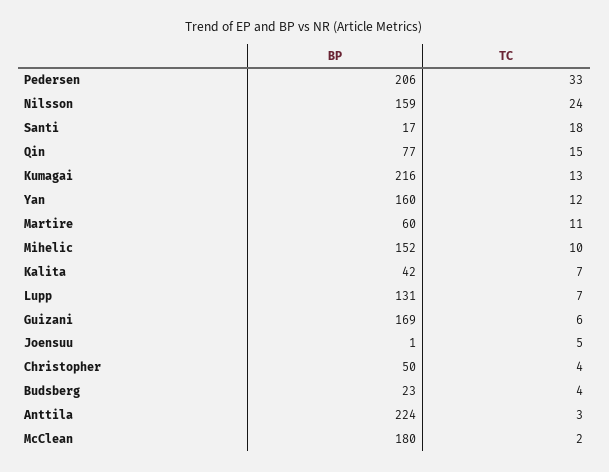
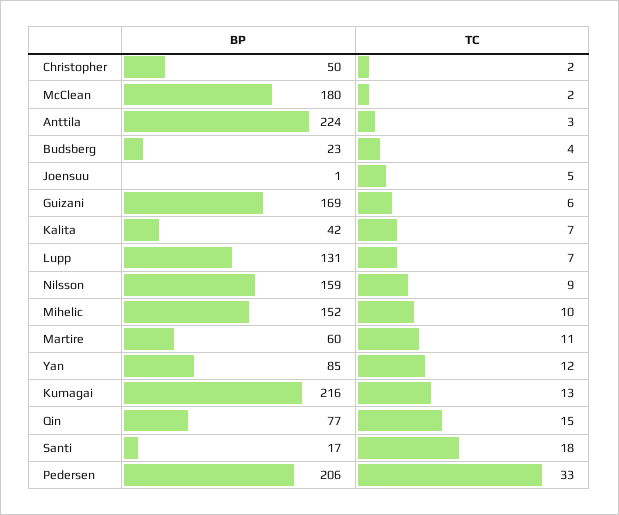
  {
    "BP": {
      "Pedersen": 206,
      "Nilsson": 159,
      "Santi": 17,
      "Qin": 77,
      "Kumagai": 216,
-     "Yan": 160,
+     "Yan": 85,
      "Martire": 60,
      "Mihelic": 152,
      "Kalita": 42,
      "Lupp": 131,
      "Guizani": 169,
      "Joensuu": 1,
      "Christopher": 50,
      "Budsberg": 23,
      "Anttila": 224,
      "McClean": 180
    },
    "TC": {
      "Pedersen": 33,
-     "Nilsson": 24,
+     "Nilsson": 9,
      "Santi": 18,
      "Qin": 15,
      "Kumagai": 13,
      "Yan": 12,
      "Martire": 11,
      "Mihelic": 10,
      "Kalita": 7,
      "Lupp": 7,
      "Guizani": 6,
      "Joensuu": 5,
-     "Christopher": 4,
+     "Christopher": 2,
      "Budsberg": 4,
      "Anttila": 3,
      "McClean": 2
    }
  }

